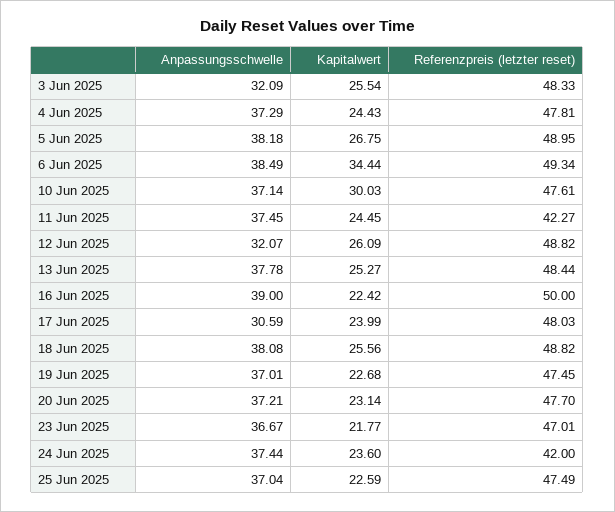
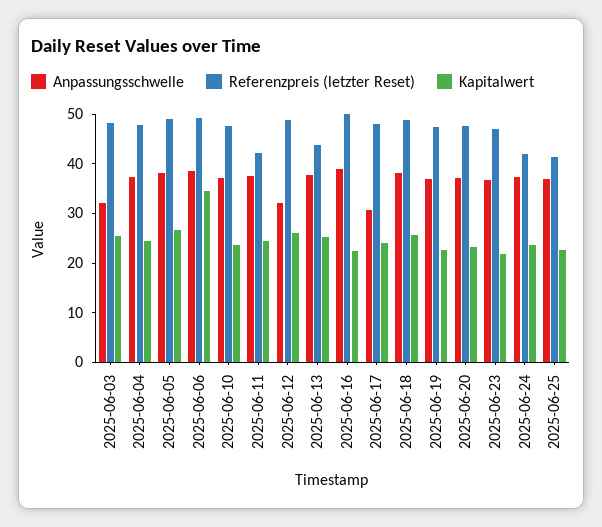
  {
    "Anpassungsschwelle": {
      "3 Jun 2025": 32.09,
      "4 Jun 2025": 37.29,
      "5 Jun 2025": 38.18,
      "6 Jun 2025": 38.49,
      "10 Jun 2025": 37.14,
      "11 Jun 2025": 37.45,
      "12 Jun 2025": 32.07,
      "13 Jun 2025": 37.78,
      "16 Jun 2025": 39,
      "17 Jun 2025": 30.59,
      "18 Jun 2025": 38.08,
      "19 Jun 2025": 37.01,
      "20 Jun 2025": 37.21,
      "23 Jun 2025": 36.67,
      "24 Jun 2025": 37.44,
      "25 Jun 2025": 37.04
    },
    "Kapitalwert": {
      "3 Jun 2025": 25.54,
      "4 Jun 2025": 24.43,
      "5 Jun 2025": 26.75,
      "6 Jun 2025": 34.44,
-     "10 Jun 2025": 30.03,
+     "10 Jun 2025": 24,
      "11 Jun 2025": 24.45,
      "12 Jun 2025": 26.09,
      "13 Jun 2025": 25.27,
      "16 Jun 2025": 22.42,
      "17 Jun 2025": 23.99,
      "18 Jun 2025": 25.56,
      "19 Jun 2025": 22.68,
      "20 Jun 2025": 23.14,
      "23 Jun 2025": 21.77,
      "24 Jun 2025": 23.6,
      "25 Jun 2025": 22.59
    },
    "Referenzpreis (letzter reset)": {
      "3 Jun 2025": 48.33,
      "4 Jun 2025": 47.81,
      "5 Jun 2025": 48.95,
      "6 Jun 2025": 49.34,
      "10 Jun 2025": 47.61,
      "11 Jun 2025": 42.27,
      "12 Jun 2025": 48.82,
-     "13 Jun 2025": 48.44,
+     "13 Jun 2025": 44,
      "16 Jun 2025": 50,
      "17 Jun 2025": 48.03,
      "18 Jun 2025": 48.82,
      "19 Jun 2025": 47.45,
      "20 Jun 2025": 47.7,
      "23 Jun 2025": 47.01,
      "24 Jun 2025": 42,
-     "25 Jun 2025": 47.49
+     "25 Jun 2025": 42
    }
  }

